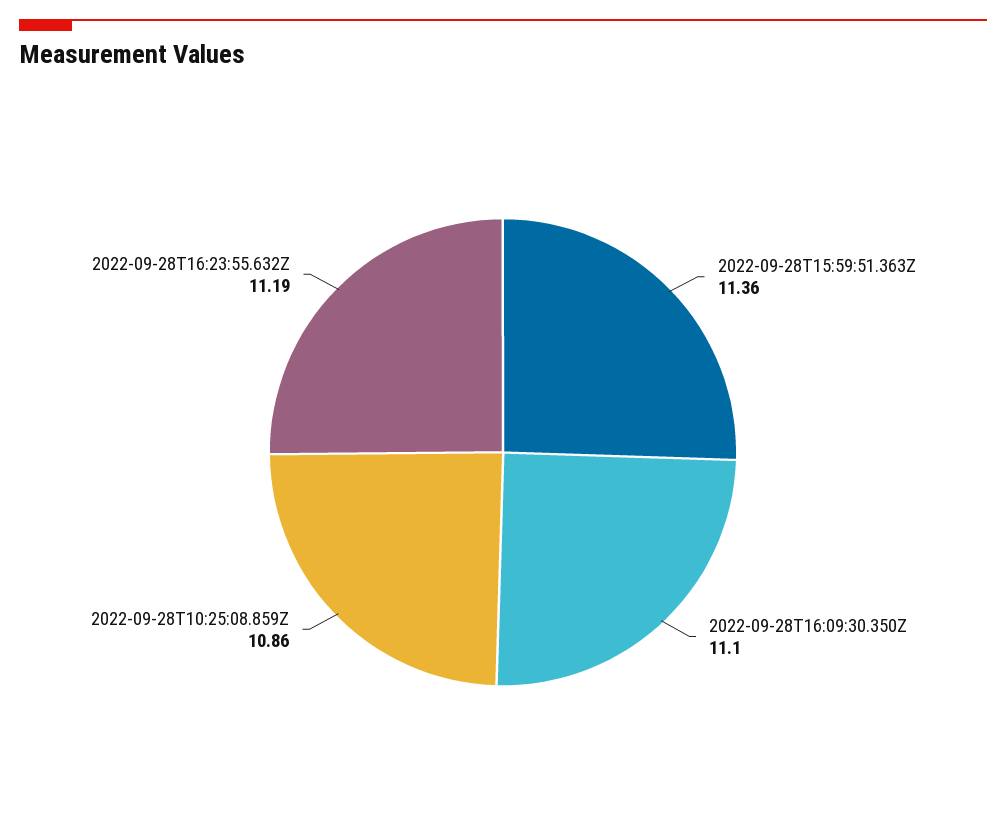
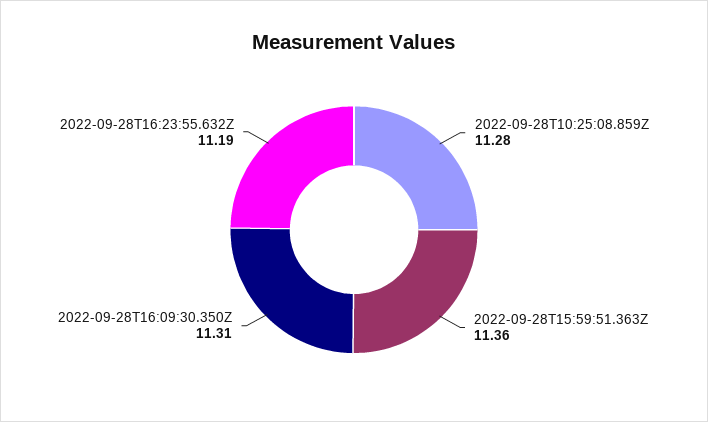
  {
    "2022-09-28T15:59:51.363Z": 11.36,
-   "2022-09-28T16:09:30.350Z": 11.1,
+   "2022-09-28T16:09:30.350Z": 11.31,
-   "2022-09-28T10:25:08.859Z": 10.86,
+   "2022-09-28T10:25:08.859Z": 11.28,
    "2022-09-28T16:23:55.632Z": 11.19
  }

